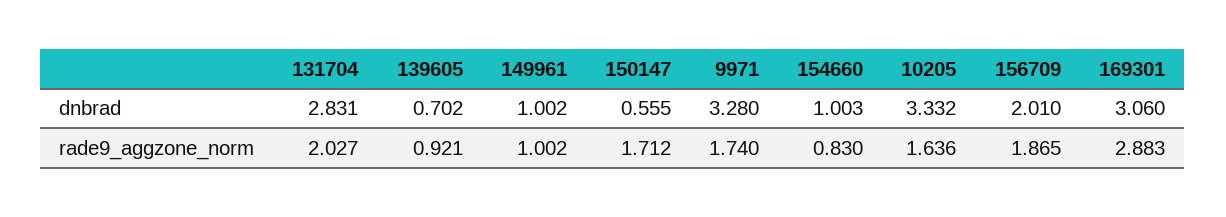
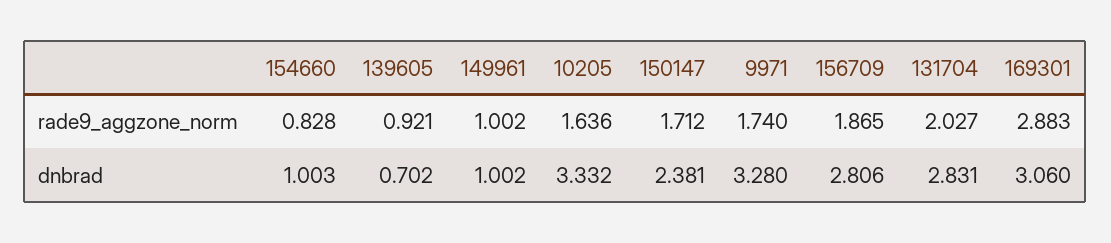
  {
    "131704": {
      "dnbrad": 2.831,
      "rade9_aggzone_norm": 2.027
    },
    "139605": {
      "dnbrad": 0.702,
      "rade9_aggzone_norm": 0.921
    },
    "149961": {
      "dnbrad": 1.002,
      "rade9_aggzone_norm": 1.002
    },
    "150147": {
-     "dnbrad": 0.555,
+     "dnbrad": 2.381,
      "rade9_aggzone_norm": 1.712
    },
    "9971": {
      "dnbrad": 3.28,
      "rade9_aggzone_norm": 1.74
    },
    "154660": {
      "dnbrad": 1.003,
-     "rade9_aggzone_norm": 0.83
+     "rade9_aggzone_norm": 0.828
    },
    "10205": {
      "dnbrad": 3.332,
      "rade9_aggzone_norm": 1.636
    },
    "156709": {
-     "dnbrad": 2.01,
+     "dnbrad": 2.806,
      "rade9_aggzone_norm": 1.865
    },
    "169301": {
      "dnbrad": 3.06,
      "rade9_aggzone_norm": 2.883
    }
  }

